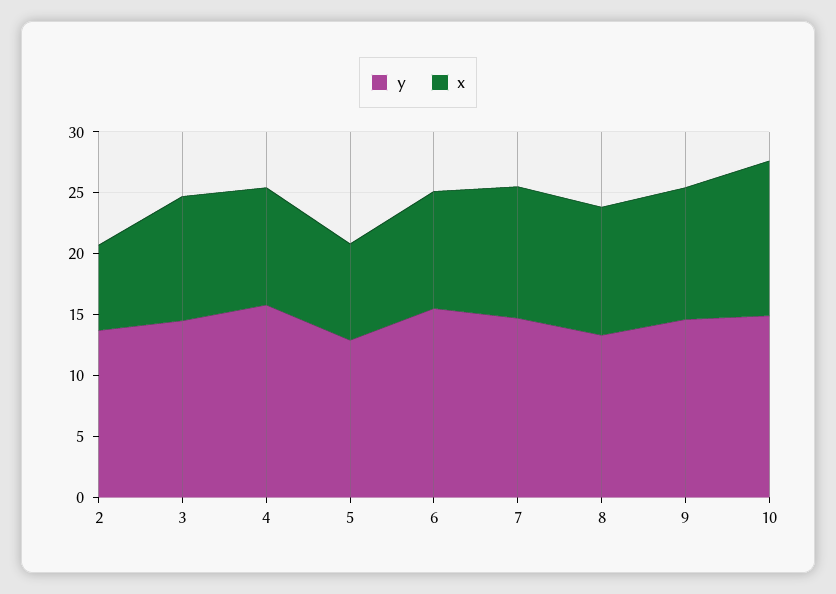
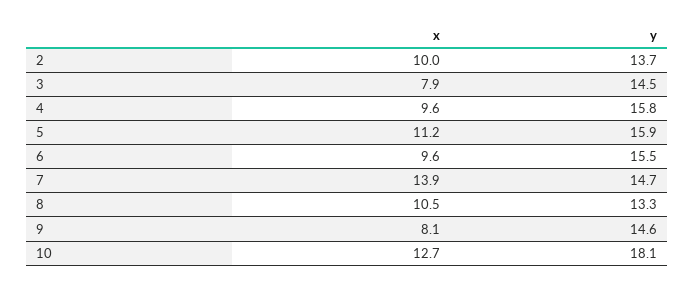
  {
    "y": {
      "2": 13.7,
      "3": 14.5,
      "4": 15.8,
-     "5": 13,
+     "5": 15.9,
      "6": 15.5,
      "7": 14.7,
      "8": 13.3,
      "9": 14.6,
-     "10": 15
+     "10": 18.1
    },
    "x": {
-     "2": 7,
+     "2": 10,
-     "3": 10,
+     "3": 7.9,
      "4": 9.6,
-     "5": 8,
+     "5": 11.2,
      "6": 9.6,
-     "7": 11,
+     "7": 13.9,
      "8": 10.5,
-     "9": 11,
+     "9": 8.1,
      "10": 12.7
    }
  }

